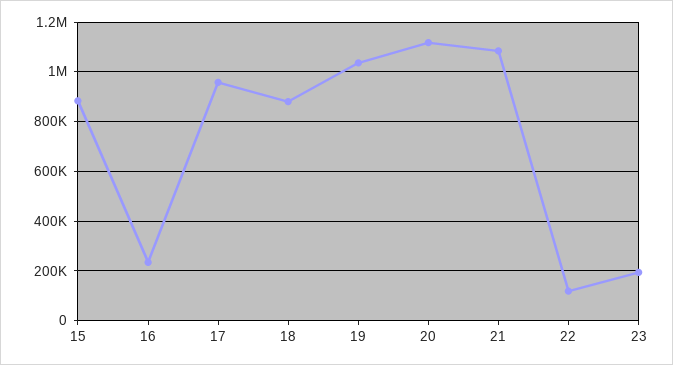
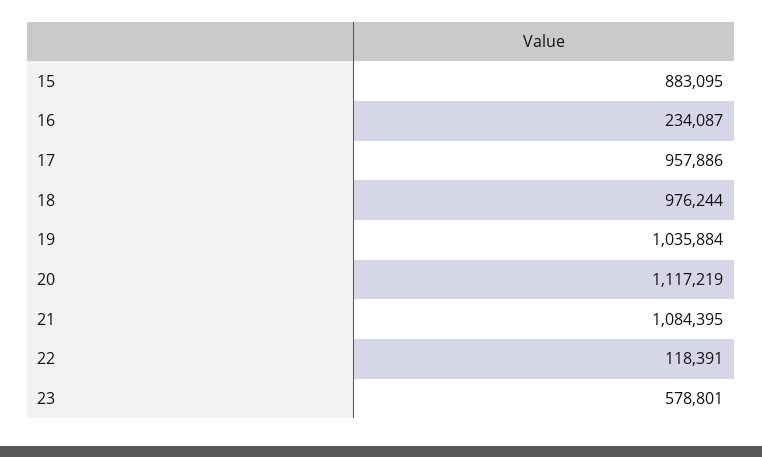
  {
    "15": 883095,
    "16": 234087,
    "17": 957886,
-   "18": 875000,
+   "18": 976244,
    "19": 1035884,
    "20": 1117219,
    "21": 1084395,
    "22": 118391,
-   "23": 200000
+   "23": 578801
  }

